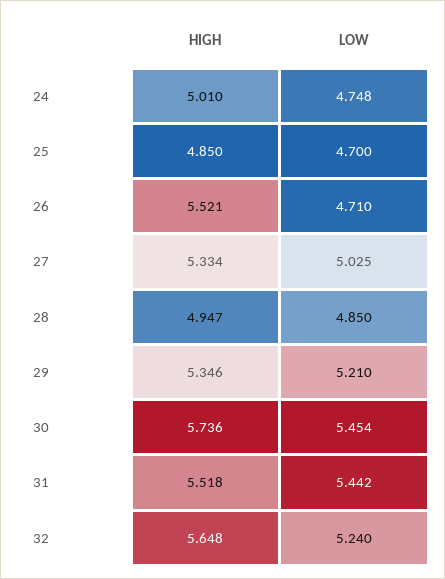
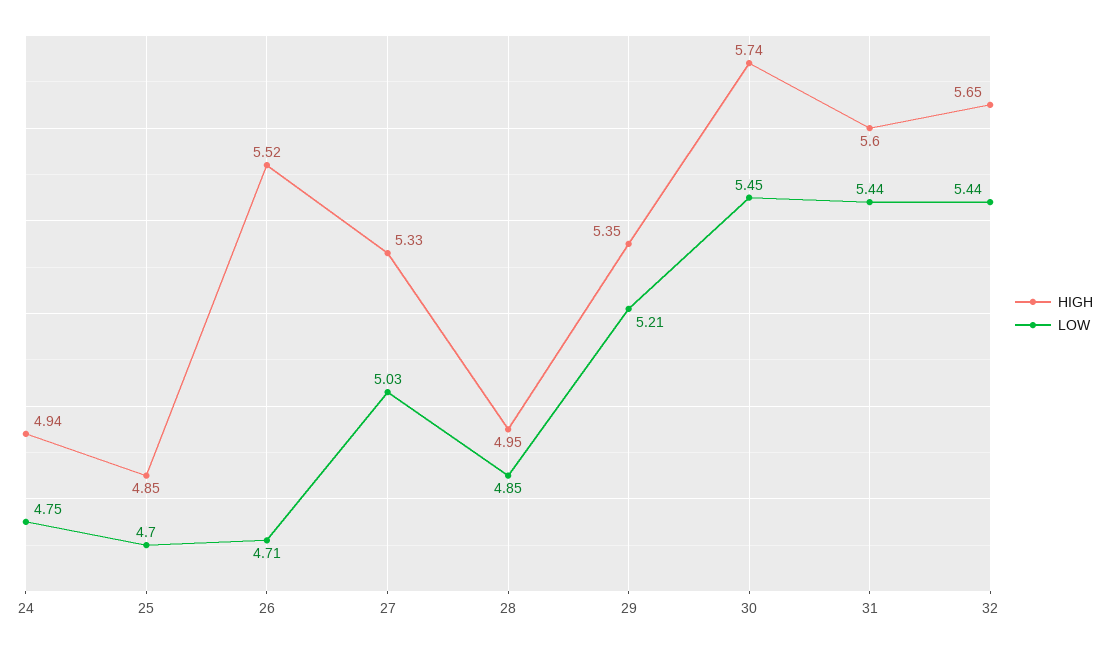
  {
    "HIGH": {
-     "24": 5.01,
+     "24": 4.94,
      "25": 4.85,
      "26": 5.521,
      "27": 5.334,
      "28": 4.947,
      "29": 5.346,
      "30": 5.736,
-     "31": 5.518,
+     "31": 5.6,
      "32": 5.648
    },
    "LOW": {
      "24": 4.748,
      "25": 4.7,
      "26": 4.71,
      "27": 5.025,
      "28": 4.85,
      "29": 5.21,
      "30": 5.454,
      "31": 5.442,
-     "32": 5.24
+     "32": 5.44
    }
  }

